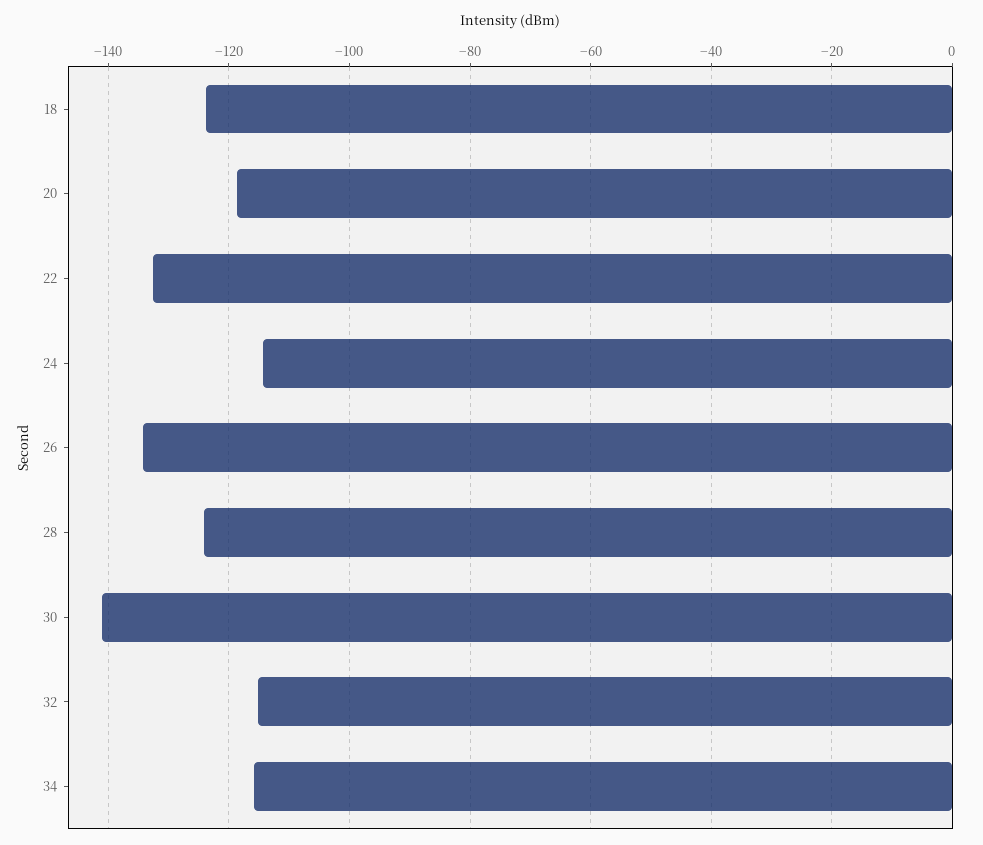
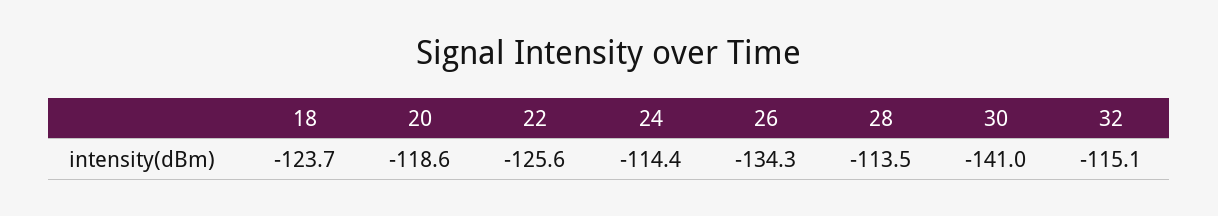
  {
    "18": -123.7,
    "20": -118.6,
-   "22": -132,
+   "22": -125.6,
    "24": -114.4,
    "26": -134.3,
-   "28": -124,
+   "28": -113.5,
    "30": -141,
-   "32": -115.1,
+   "32": -115.1
-   "34": -116
  }

